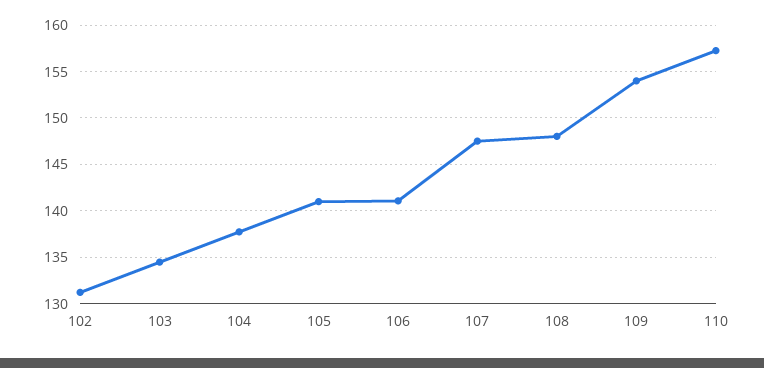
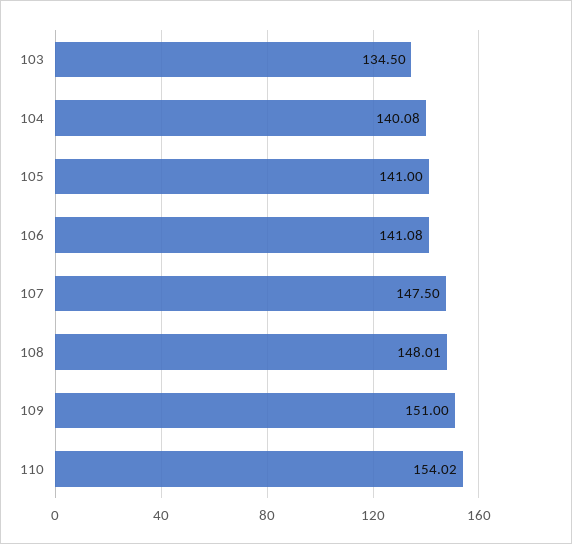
  {
-   "102": 131,
    "103": 134.5,
-   "104": 138,
+   "104": 140.08,
    "105": 141,
    "106": 141.08,
    "107": 147.5,
    "108": 148.01,
-   "109": 154,
+   "109": 151,
-   "110": 157
+   "110": 154.02
  }

